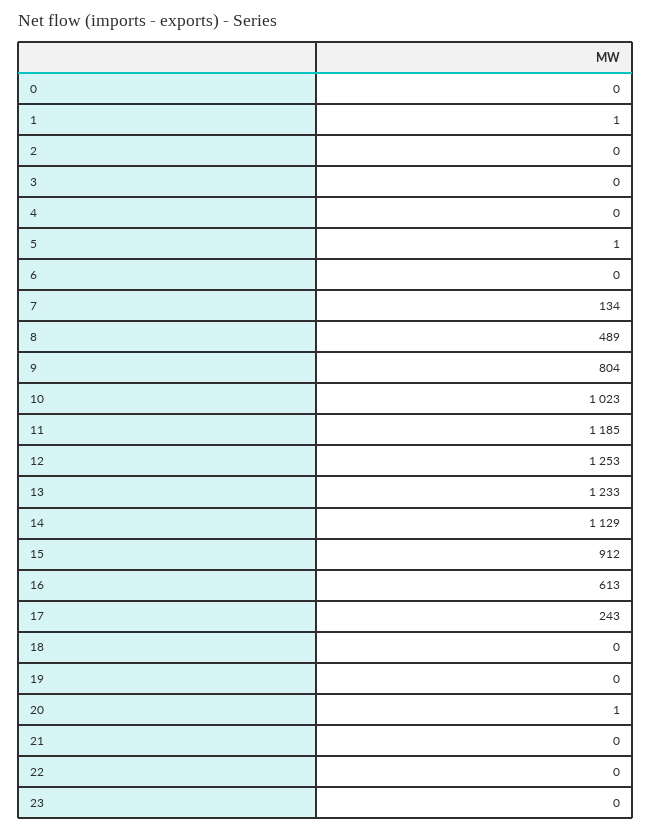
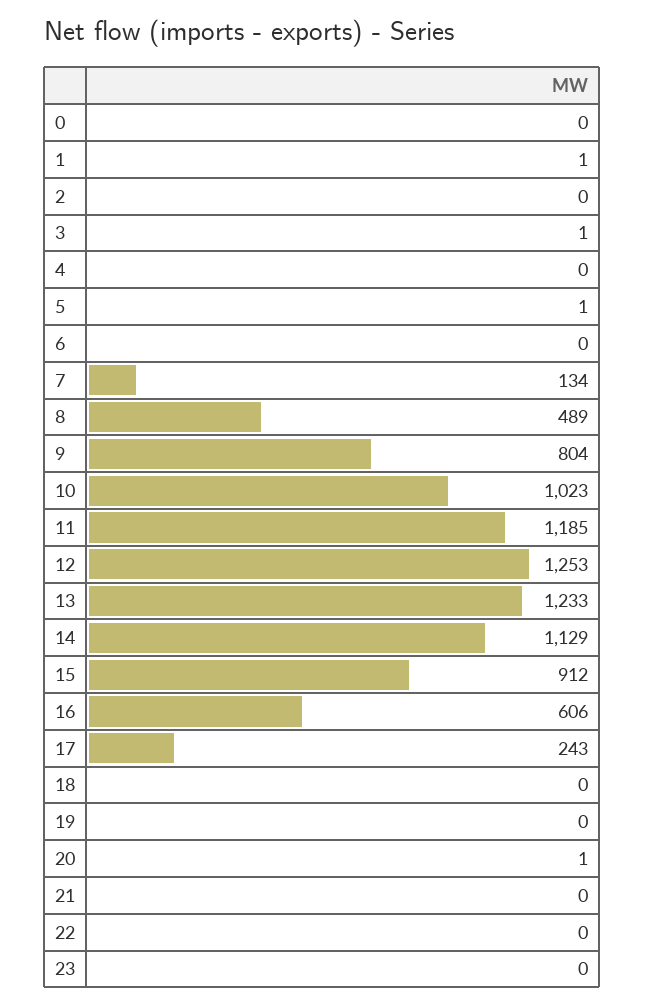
  {
    "0": 0,
    "1": 1,
    "2": 0,
-   "3": 0,
+   "3": 1,
    "4": 0,
    "5": 1,
    "6": 0,
    "7": 134,
    "8": 489,
    "9": 804,
    "10": 1023,
    "11": 1185,
    "12": 1253,
    "13": 1233,
    "14": 1129,
    "15": 912,
-   "16": 613,
+   "16": 606,
    "17": 243,
    "18": 0,
    "19": 0,
    "20": 1,
    "21": 0,
    "22": 0,
    "23": 0
  }

